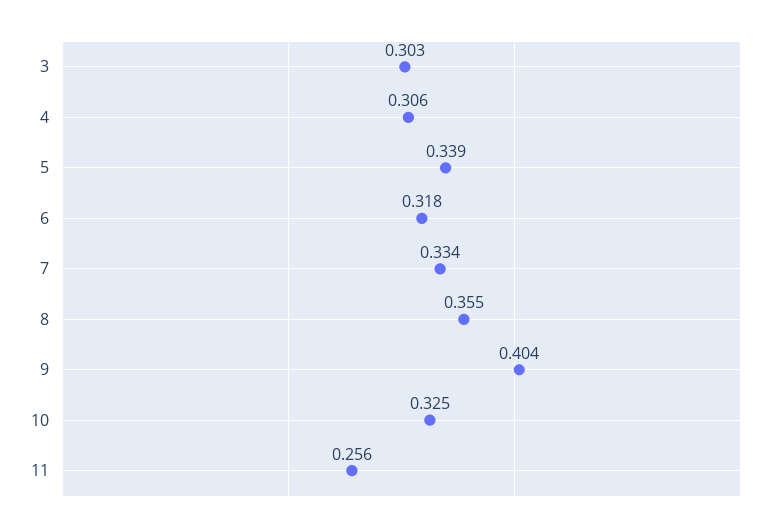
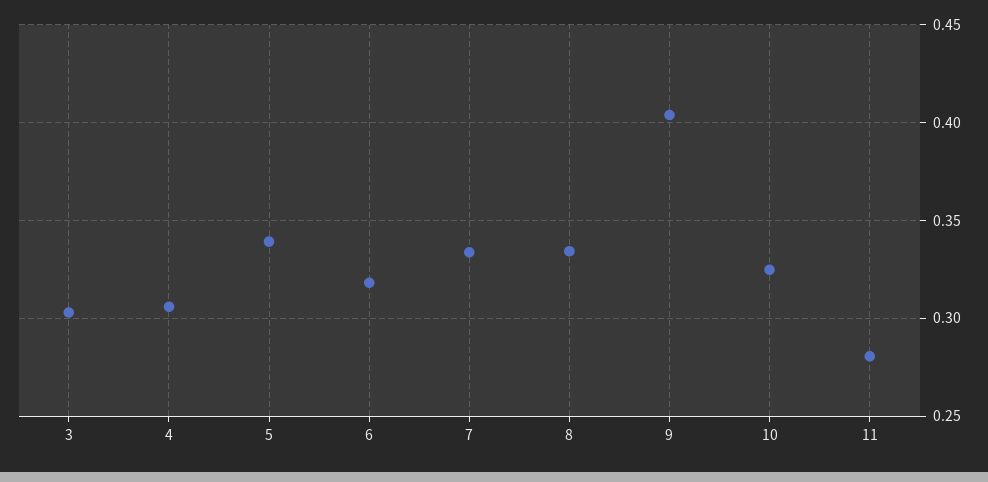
  {
    "3": 0.303,
    "4": 0.306,
    "5": 0.339,
    "6": 0.318,
    "7": 0.334,
-   "8": 0.355,
+   "8": 0.335,
    "9": 0.404,
    "10": 0.325,
-   "11": 0.256
+   "11": 0.28
  }

